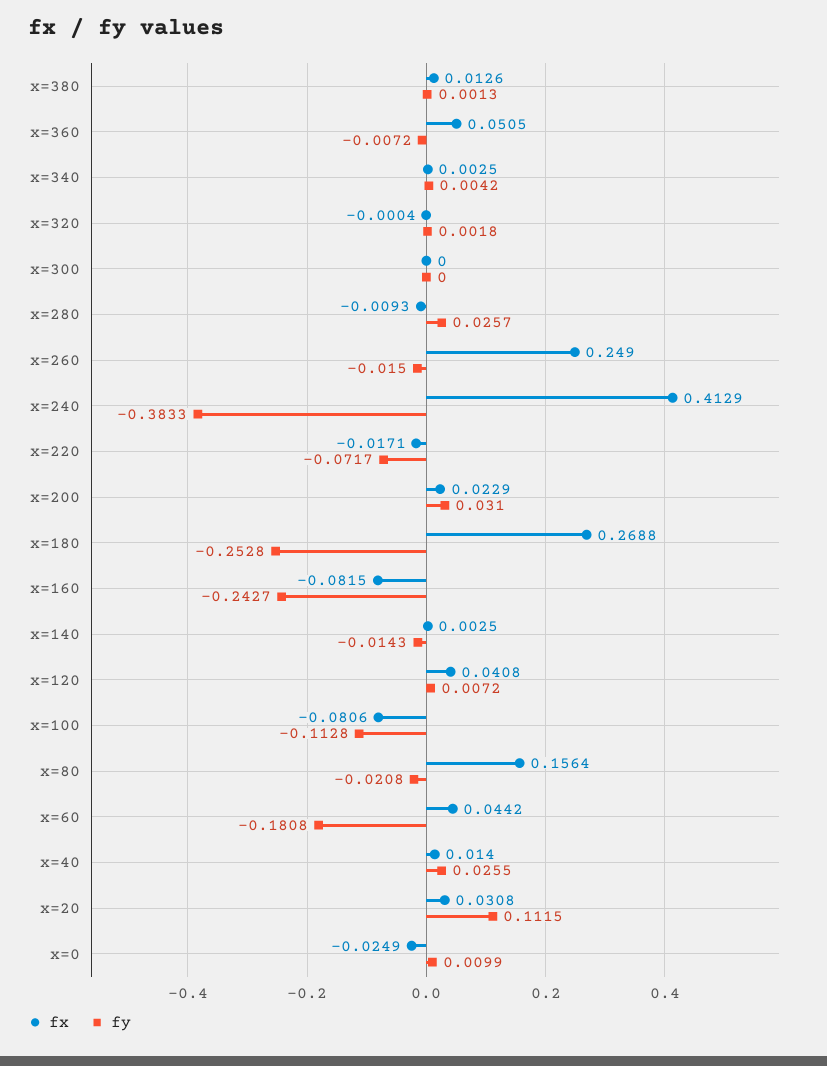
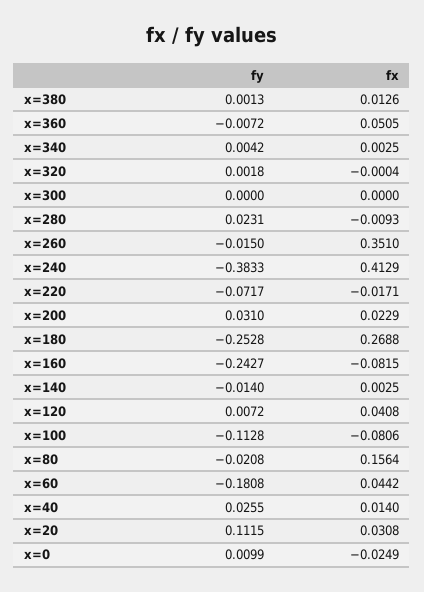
  {
    "fx": {
      "x=380": 0.0126,
      "x=360": 0.0505,
      "x=340": 0.0025,
      "x=320": -0.0004,
      "x=300": 0,
      "x=280": -0.0093,
-     "x=260": 0.249,
+     "x=260": 0.351,
      "x=240": 0.4129,
      "x=220": -0.0171,
      "x=200": 0.0229,
      "x=180": 0.2688,
      "x=160": -0.0815,
      "x=140": 0.0025,
      "x=120": 0.0408,
      "x=100": -0.0806,
      "x=80": 0.1564,
      "x=60": 0.0442,
      "x=40": 0.014,
      "x=20": 0.0308,
      "x=0": -0.0249
    },
    "fy": {
      "x=380": 0.0013,
      "x=360": -0.0072,
      "x=340": 0.0042,
      "x=320": 0.0018,
      "x=300": 0,
-     "x=280": 0.0257,
+     "x=280": 0.0231,
      "x=260": -0.015,
      "x=240": -0.3833,
      "x=220": -0.0717,
      "x=200": 0.031,
      "x=180": -0.2528,
      "x=160": -0.2427,
-     "x=140": -0.0143,
+     "x=140": -0.014,
      "x=120": 0.0072,
      "x=100": -0.1128,
      "x=80": -0.0208,
      "x=60": -0.1808,
      "x=40": 0.0255,
      "x=20": 0.1115,
      "x=0": 0.0099
    }
  }

